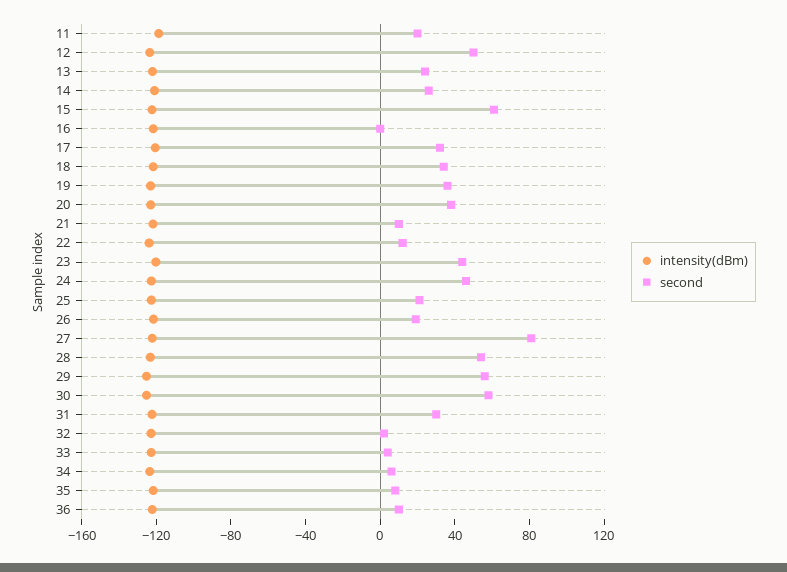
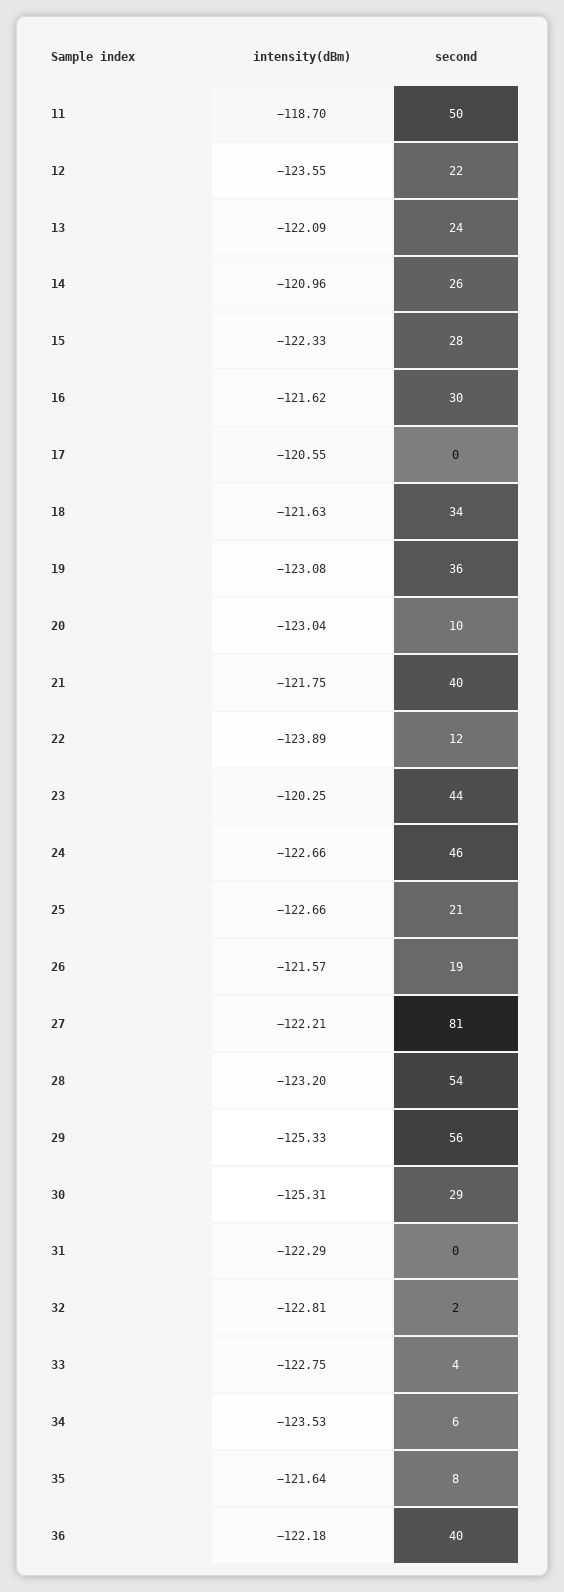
  {
    "intensity(dBm)": {
      "11": -118.7,
      "12": -123.55,
      "13": -122.09,
      "14": -120.96,
      "15": -122.33,
      "16": -121.62,
      "17": -120.55,
      "18": -121.63,
      "19": -123.08,
      "20": -123.04,
      "21": -121.75,
      "22": -123.89,
      "23": -120.25,
      "24": -122.66,
      "25": -122.66,
      "26": -121.57,
      "27": -122.21,
      "28": -123.2,
      "29": -125.33,
      "30": -125.31,
      "31": -122.29,
      "32": -122.81,
      "33": -122.75,
      "34": -123.53,
      "35": -121.64,
      "36": -122.18
    },
    "second": {
-     "11": 20,
+     "11": 50,
-     "12": 50,
+     "12": 22,
      "13": 24,
      "14": 26,
-     "15": 60,
+     "15": 28,
-     "16": 0,
+     "16": 30,
-     "17": 30,
+     "17": 0,
      "18": 34,
      "19": 36,
-     "20": 40,
+     "20": 10,
-     "21": 10,
+     "21": 40,
      "22": 12,
      "23": 44,
      "24": 46,
      "25": 21,
      "26": 19,
      "27": 81,
      "28": 54,
      "29": 56,
-     "30": 60,
+     "30": 29,
-     "31": 30,
+     "31": 0,
      "32": 2,
      "33": 4,
      "34": 6,
      "35": 8,
-     "36": 10
+     "36": 40
    }
  }

